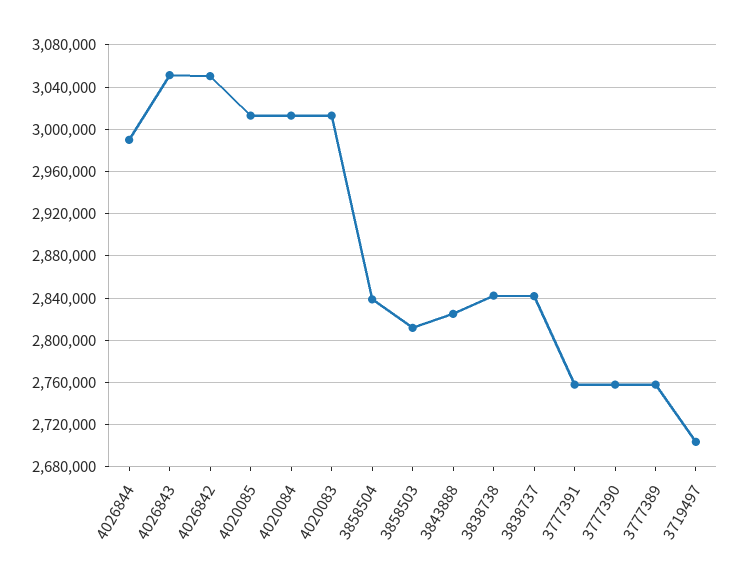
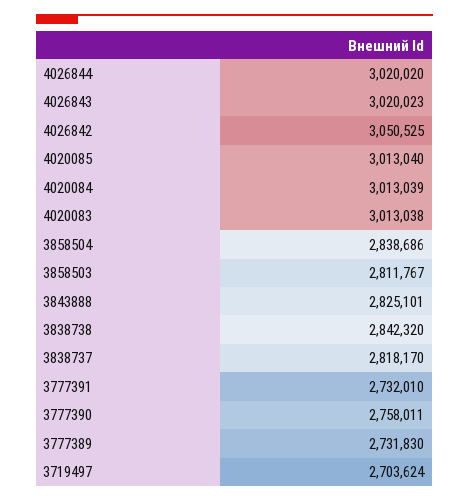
  {
-   "4026844": 2990000,
+   "4026844": 3020020,
-   "4026843": 3050000,
+   "4026843": 3020023,
    "4026842": 3050525,
    "4020085": 3013040,
    "4020084": 3013039,
    "4020083": 3013038,
    "3858504": 2838686,
    "3858503": 2811767,
    "3843888": 2825101,
    "3838738": 2842320,
-   "3838737": 2840000,
+   "3838737": 2818170,
-   "3777391": 2760000,
+   "3777391": 2732010,
    "3777390": 2758011,
-   "3777389": 2760000,
+   "3777389": 2731830,
    "3719497": 2703624
  }

